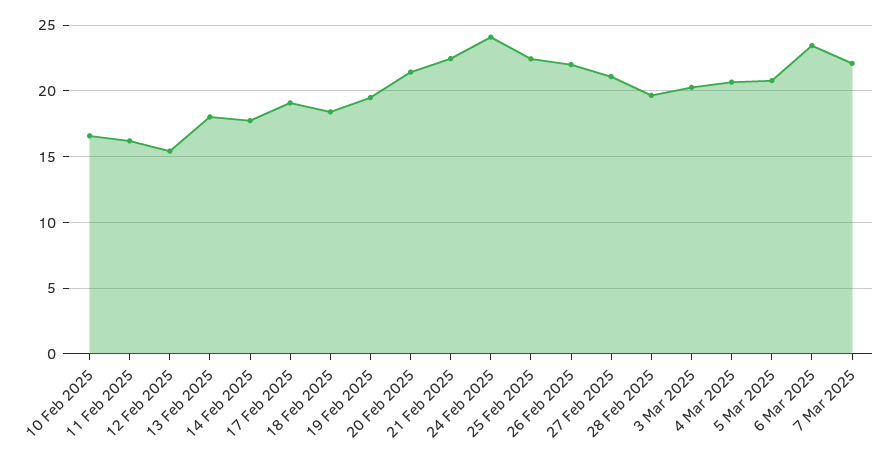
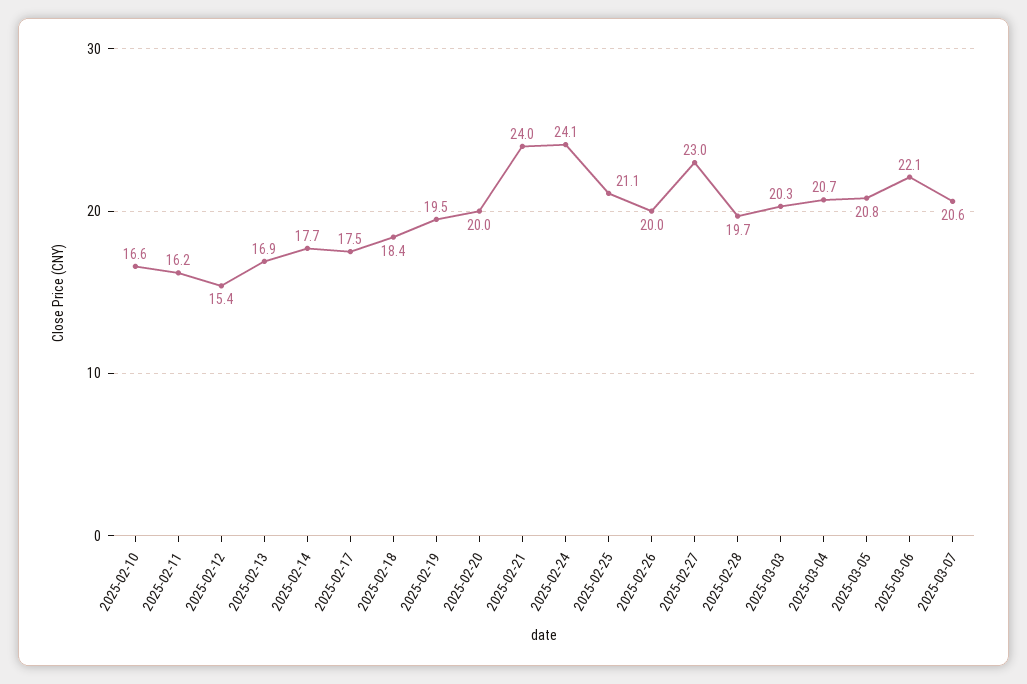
  {
    "10 Feb 2025": 16.6,
    "11 Feb 2025": 16.2,
    "12 Feb 2025": 15.4,
-   "13 Feb 2025": 18,
+   "13 Feb 2025": 16.9,
    "14 Feb 2025": 17.7,
-   "17 Feb 2025": 19,
+   "17 Feb 2025": 17.5,
    "18 Feb 2025": 18.4,
    "19 Feb 2025": 19.5,
-   "20 Feb 2025": 21.5,
+   "20 Feb 2025": 20,
-   "21 Feb 2025": 22.5,
+   "21 Feb 2025": 24,
    "24 Feb 2025": 24.1,
-   "25 Feb 2025": 22.5,
+   "25 Feb 2025": 21.1,
-   "26 Feb 2025": 22,
+   "26 Feb 2025": 20,
-   "27 Feb 2025": 21,
+   "27 Feb 2025": 23,
    "28 Feb 2025": 19.7,
    "3 Mar 2025": 20.3,
    "4 Mar 2025": 20.7,
    "5 Mar 2025": 20.8,
-   "6 Mar 2025": 23.5,
+   "6 Mar 2025": 22.1,
-   "7 Mar 2025": 22
+   "7 Mar 2025": 20.6
  }

